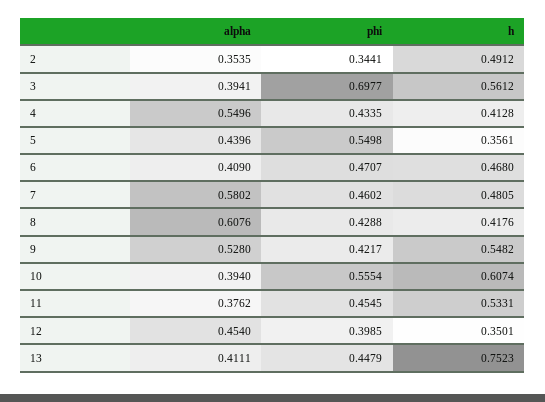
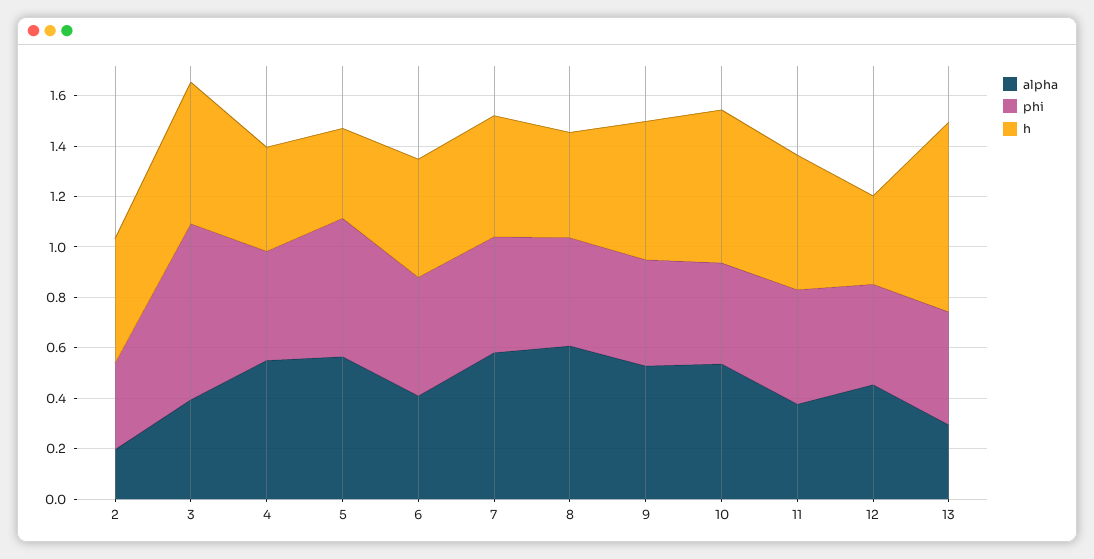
  {
    "alpha": {
-     "2": 0.3535,
+     "2": 0.2,
      "3": 0.3941,
      "4": 0.5496,
-     "5": 0.4396,
+     "5": 0.55,
      "6": 0.409,
      "7": 0.5802,
      "8": 0.6076,
      "9": 0.528,
-     "10": 0.394,
+     "10": 0.55,
      "11": 0.3762,
      "12": 0.454,
-     "13": 0.4111
+     "13": 0.3
    },
    "phi": {
      "2": 0.3441,
      "3": 0.6977,
      "4": 0.4335,
      "5": 0.5498,
      "6": 0.4707,
      "7": 0.4602,
      "8": 0.4288,
      "9": 0.4217,
-     "10": 0.5554,
+     "10": 0.4,
      "11": 0.4545,
      "12": 0.3985,
      "13": 0.4479
    },
    "h": {
      "2": 0.4912,
      "3": 0.5612,
      "4": 0.4128,
      "5": 0.3561,
      "6": 0.468,
      "7": 0.4805,
      "8": 0.4176,
      "9": 0.5482,
      "10": 0.6074,
      "11": 0.5331,
      "12": 0.3501,
      "13": 0.7523
    }
  }

